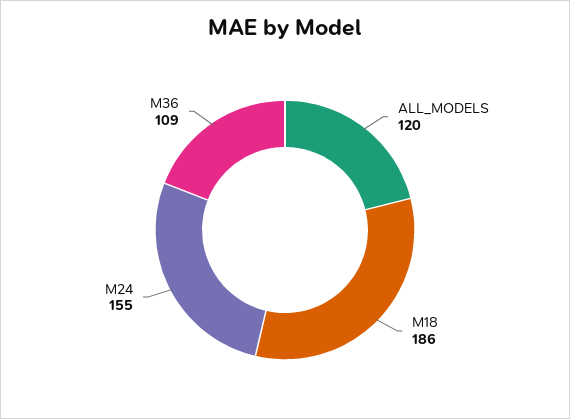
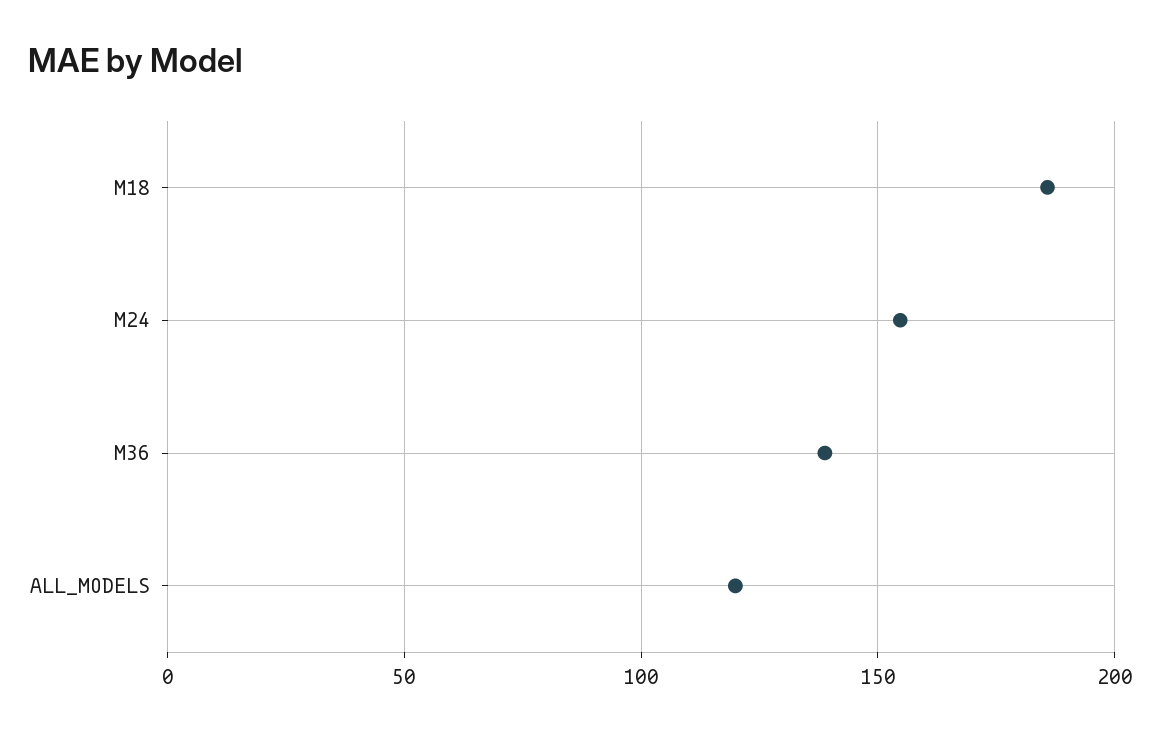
  {
    "ALL_MODELS": 120,
    "M18": 186,
    "M24": 155,
-   "M36": 109
+   "M36": 140
  }

